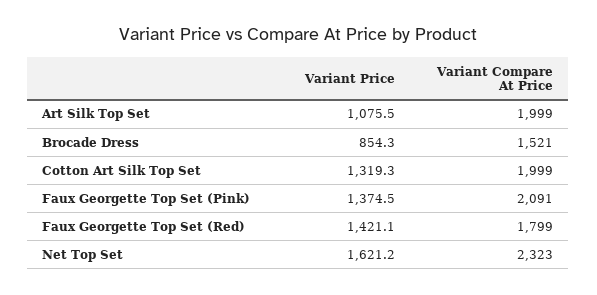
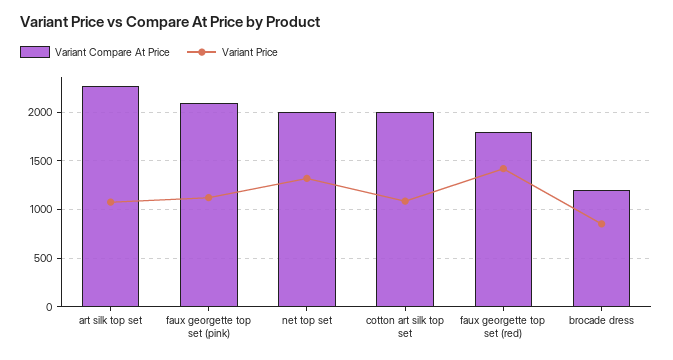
  {
    "Variant Price": {
      "Art Silk Top Set": 1075.5,
      "Brocade Dress": 854.3,
-     "Cotton Art Silk Top Set": 1319.3,
+     "Cotton Art Silk Top Set": 1100,
-     "Faux Georgette Top Set (Pink)": 1374.5,
+     "Faux Georgette Top Set (Pink)": 1100,
      "Faux Georgette Top Set (Red)": 1421.1,
-     "Net Top Set": 1621.2
+     "Net Top Set": 1300
    },
    "Variant Compare At Price": {
-     "Art Silk Top Set": 1999,
+     "Art Silk Top Set": 2300,
-     "Brocade Dress": 1521,
+     "Brocade Dress": 1200,
      "Cotton Art Silk Top Set": 1999,
      "Faux Georgette Top Set (Pink)": 2091,
      "Faux Georgette Top Set (Red)": 1799,
-     "Net Top Set": 2323
+     "Net Top Set": 2000
    }
  }

